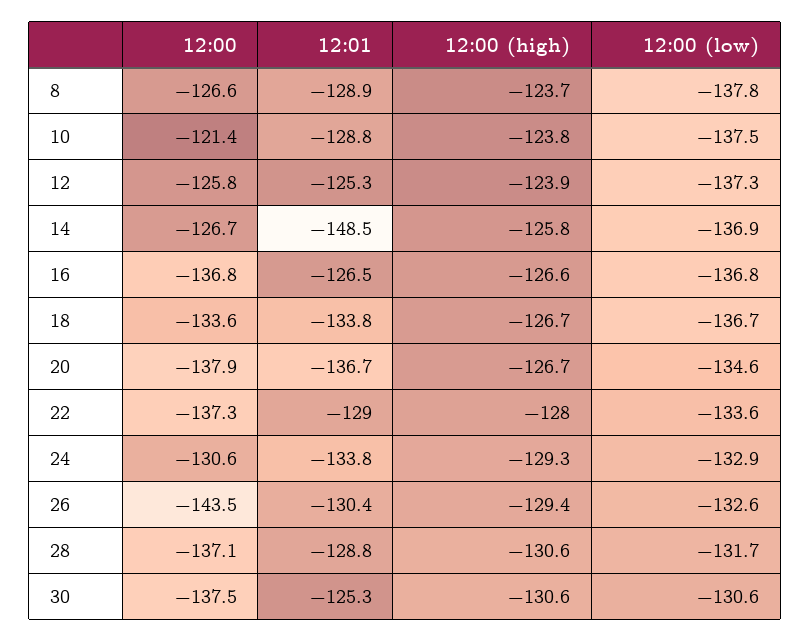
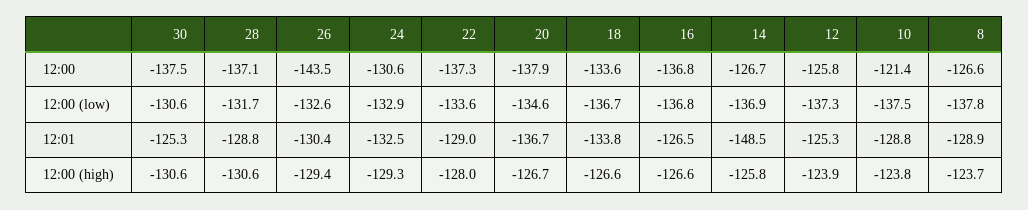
  {
    "12:00": {
      "8": -126.6,
      "10": -121.4,
      "12": -125.8,
      "14": -126.7,
      "16": -136.8,
      "18": -133.6,
      "20": -137.9,
      "22": -137.3,
      "24": -130.6,
      "26": -143.5,
      "28": -137.1,
      "30": -137.5
    },
    "12:01": {
      "8": -128.9,
      "10": -128.8,
      "12": -125.3,
      "14": -148.5,
      "16": -126.5,
      "18": -133.8,
      "20": -136.7,
      "22": -129,
-     "24": -133.8,
+     "24": -132.5,
      "26": -130.4,
      "28": -128.8,
      "30": -125.3
    },
    "12:00 (high)": {
      "8": -123.7,
      "10": -123.8,
      "12": -123.9,
      "14": -125.8,
      "16": -126.6,
-     "18": -126.7,
+     "18": -126.6,
      "20": -126.7,
      "22": -128,
      "24": -129.3,
      "26": -129.4,
      "28": -130.6,
      "30": -130.6
    },
    "12:00 (low)": {
      "8": -137.8,
      "10": -137.5,
      "12": -137.3,
      "14": -136.9,
      "16": -136.8,
      "18": -136.7,
      "20": -134.6,
      "22": -133.6,
      "24": -132.9,
      "26": -132.6,
      "28": -131.7,
      "30": -130.6
    }
  }

